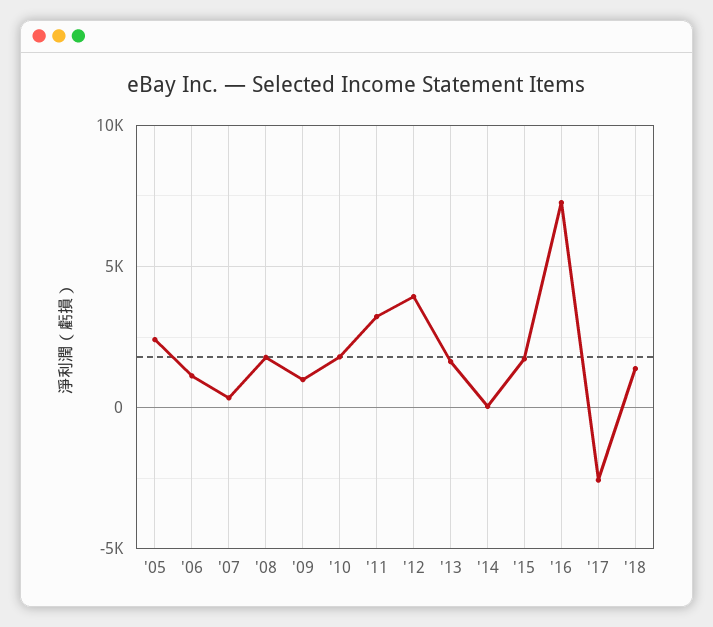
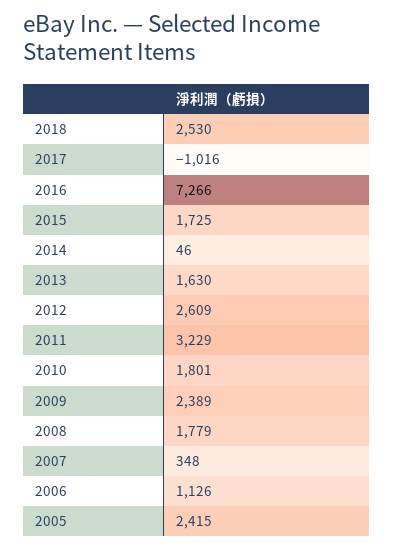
  {
    "'05": 2415,
    "'06": 1126,
    "'07": 348,
    "'08": 1779,
-   "'09": 1000,
+   "'09": 2389,
    "'10": 1801,
    "'11": 3229,
-   "'12": 4000,
+   "'12": 2609,
    "'13": 1630,
    "'14": 46,
    "'15": 1725,
    "'16": 7266,
-   "'17": -2500,
+   "'17": -1016,
-   "'18": 1500
+   "'18": 2530
  }

